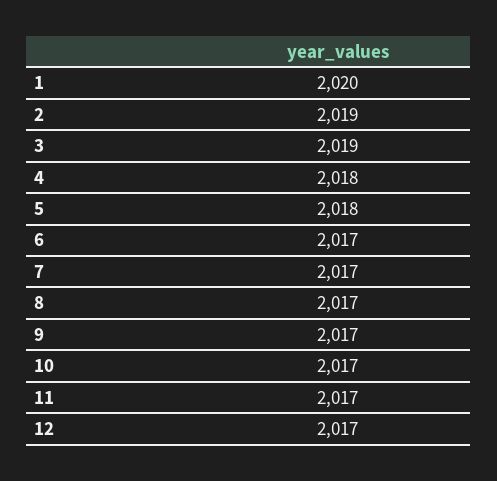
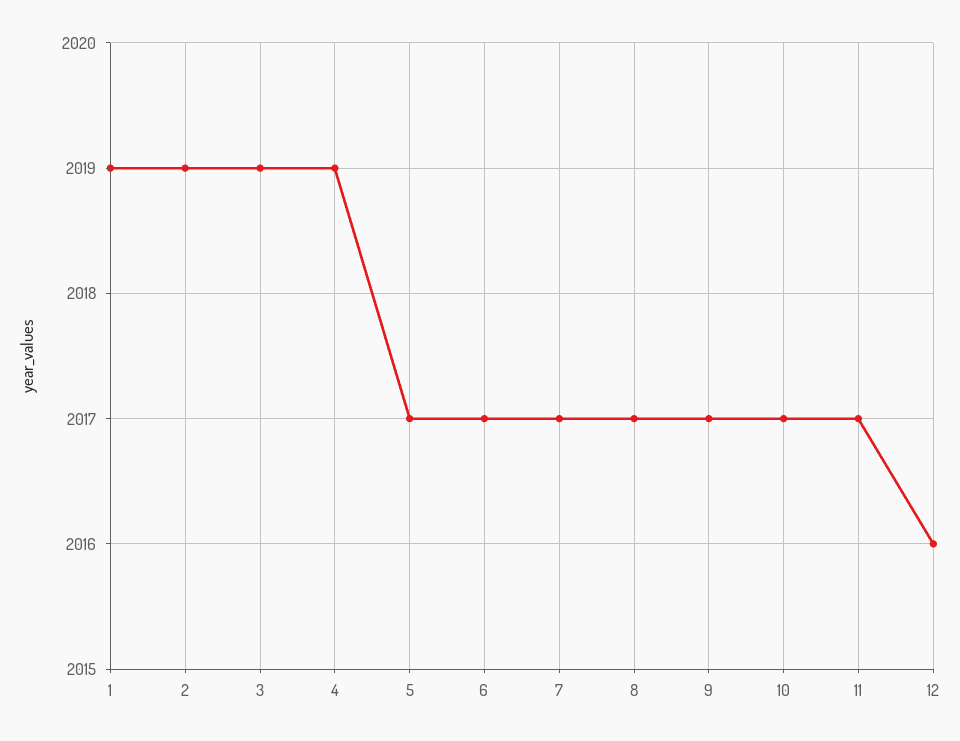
  {
-   "1": 2020,
+   "1": 2019,
    "2": 2019,
    "3": 2019,
-   "4": 2018,
+   "4": 2019,
-   "5": 2018,
+   "5": 2017,
    "6": 2017,
    "7": 2017,
    "8": 2017,
    "9": 2017,
    "10": 2017,
    "11": 2017,
-   "12": 2017
+   "12": 2016
  }

